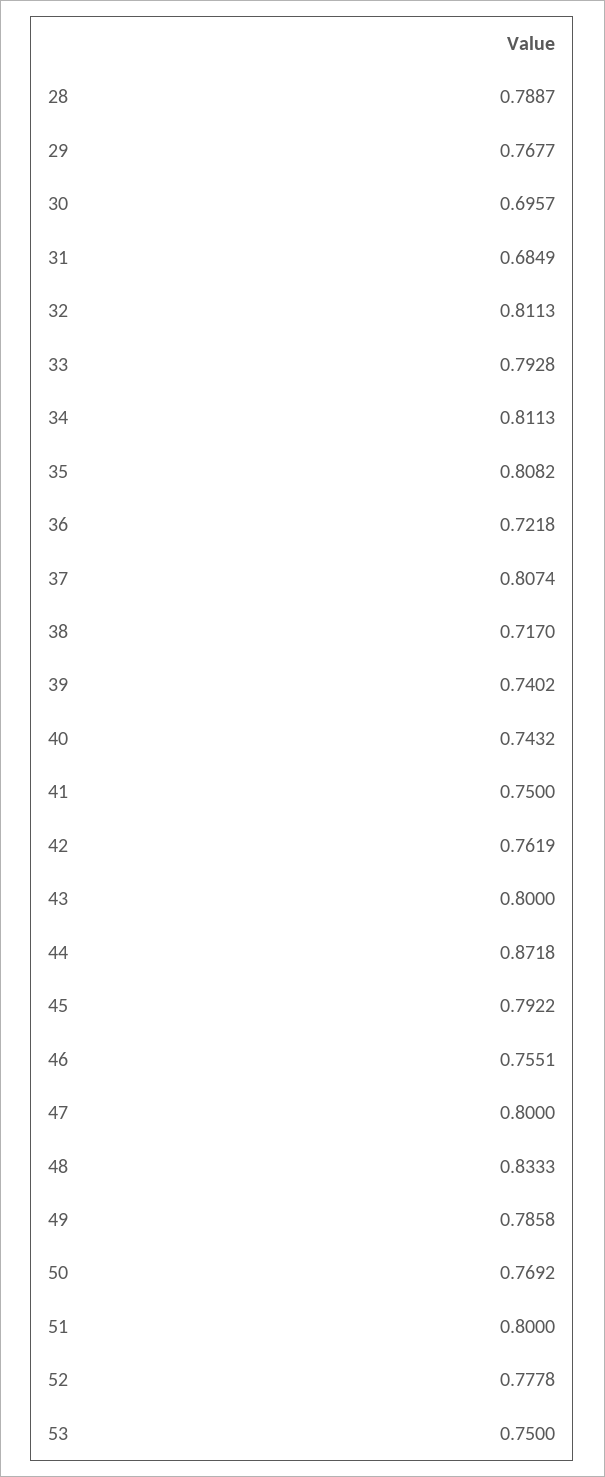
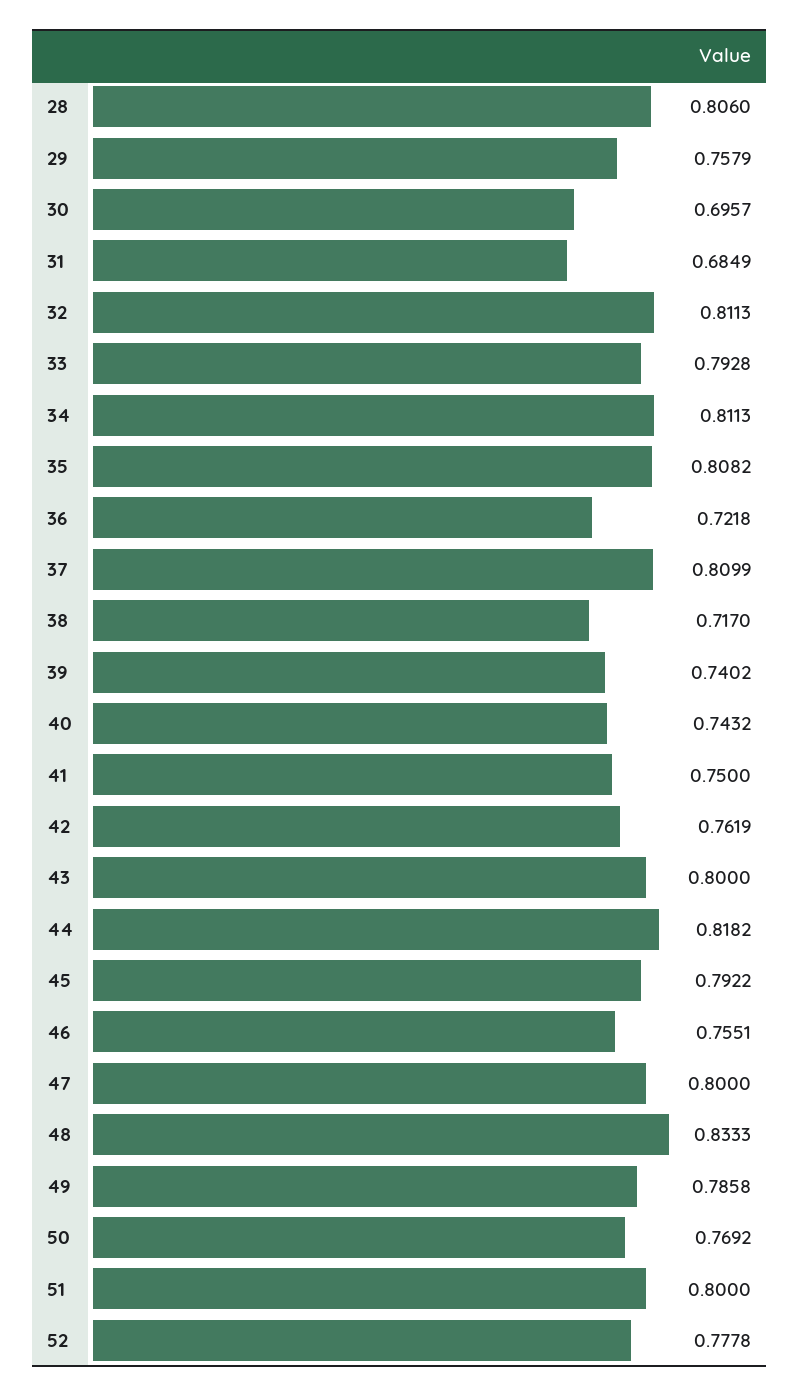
  {
-   "28": 0.7887,
+   "28": 0.806,
-   "29": 0.7677,
+   "29": 0.7579,
    "30": 0.6957,
    "31": 0.6849,
    "32": 0.8113,
    "33": 0.7928,
    "34": 0.8113,
    "35": 0.8082,
    "36": 0.7218,
-   "37": 0.8074,
+   "37": 0.8099,
    "38": 0.717,
    "39": 0.7402,
    "40": 0.7432,
    "41": 0.75,
    "42": 0.7619,
    "43": 0.8,
-   "44": 0.8718,
+   "44": 0.8182,
    "45": 0.7922,
    "46": 0.7551,
    "47": 0.8,
    "48": 0.8333,
    "49": 0.7858,
    "50": 0.7692,
    "51": 0.8,
-   "52": 0.7778,
+   "52": 0.7778
-   "53": 0.75
  }

